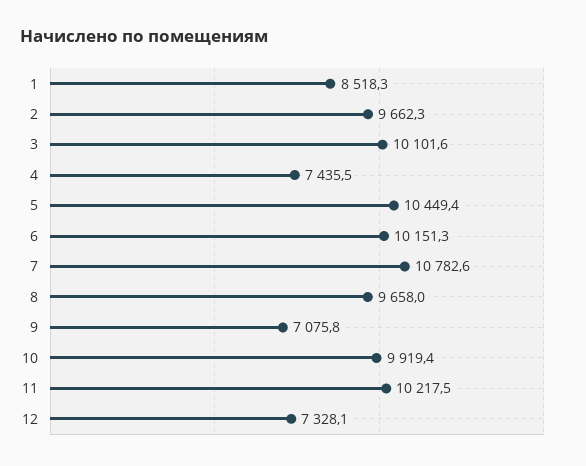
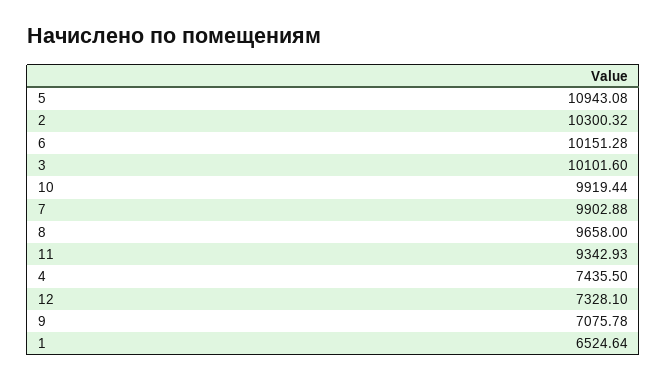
  {
-   "1": 8518.3,
+   "1": 6524.64,
-   "2": 9662.3,
+   "2": 10300.32,
    "3": 10101.6,
    "4": 7435.5,
-   "5": 10449.4,
+   "5": 10943.08,
    "6": 10151.28,
-   "7": 10782.6,
+   "7": 9902.88,
    "8": 9658,
    "9": 7075.78,
    "10": 9919.44,
-   "11": 10217.5,
+   "11": 9342.93,
    "12": 7328.1
  }

